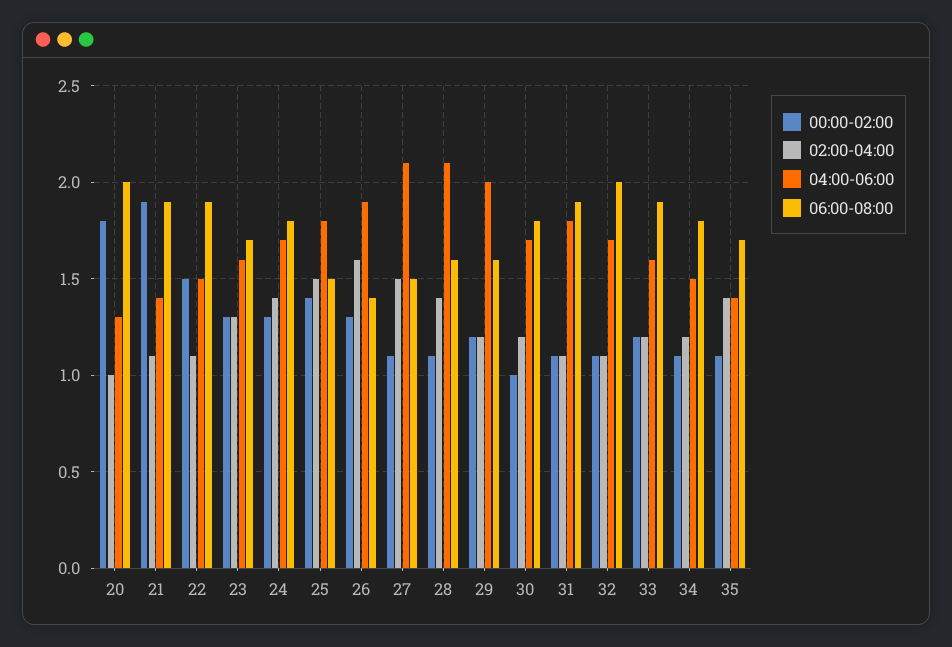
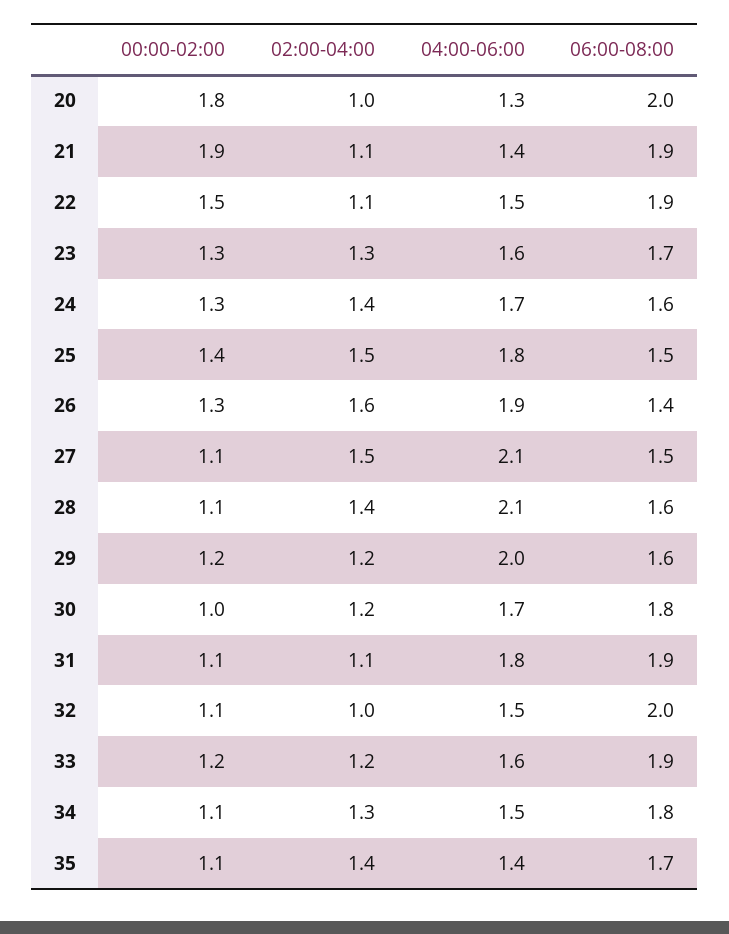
  {
    "00:00-02:00": {
      "20": 1.8,
      "21": 1.9,
      "22": 1.5,
      "23": 1.3,
      "24": 1.3,
      "25": 1.4,
      "26": 1.3,
      "27": 1.1,
      "28": 1.1,
      "29": 1.2,
      "30": 1,
      "31": 1.1,
      "32": 1.1,
      "33": 1.2,
      "34": 1.1,
      "35": 1.1
    },
    "02:00-04:00": {
      "20": 1,
      "21": 1.1,
      "22": 1.1,
      "23": 1.3,
      "24": 1.4,
      "25": 1.5,
      "26": 1.6,
      "27": 1.5,
      "28": 1.4,
      "29": 1.2,
      "30": 1.2,
      "31": 1.1,
-     "32": 1.1,
+     "32": 1,
      "33": 1.2,
-     "34": 1.2,
+     "34": 1.3,
      "35": 1.4
    },
    "04:00-06:00": {
      "20": 1.3,
      "21": 1.4,
      "22": 1.5,
      "23": 1.6,
      "24": 1.7,
      "25": 1.8,
      "26": 1.9,
      "27": 2.1,
      "28": 2.1,
      "29": 2,
      "30": 1.7,
      "31": 1.8,
-     "32": 1.7,
+     "32": 1.5,
      "33": 1.6,
      "34": 1.5,
      "35": 1.4
    },
    "06:00-08:00": {
      "20": 2,
      "21": 1.9,
      "22": 1.9,
      "23": 1.7,
-     "24": 1.8,
+     "24": 1.6,
      "25": 1.5,
      "26": 1.4,
      "27": 1.5,
      "28": 1.6,
      "29": 1.6,
      "30": 1.8,
      "31": 1.9,
      "32": 2,
      "33": 1.9,
      "34": 1.8,
      "35": 1.7
    }
  }

